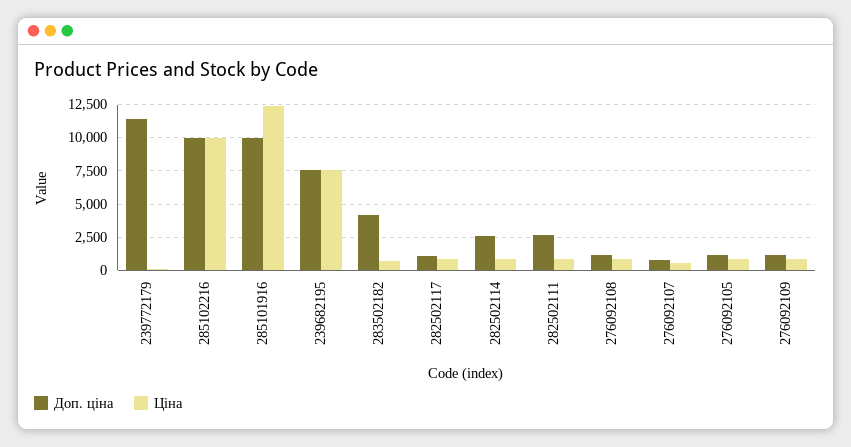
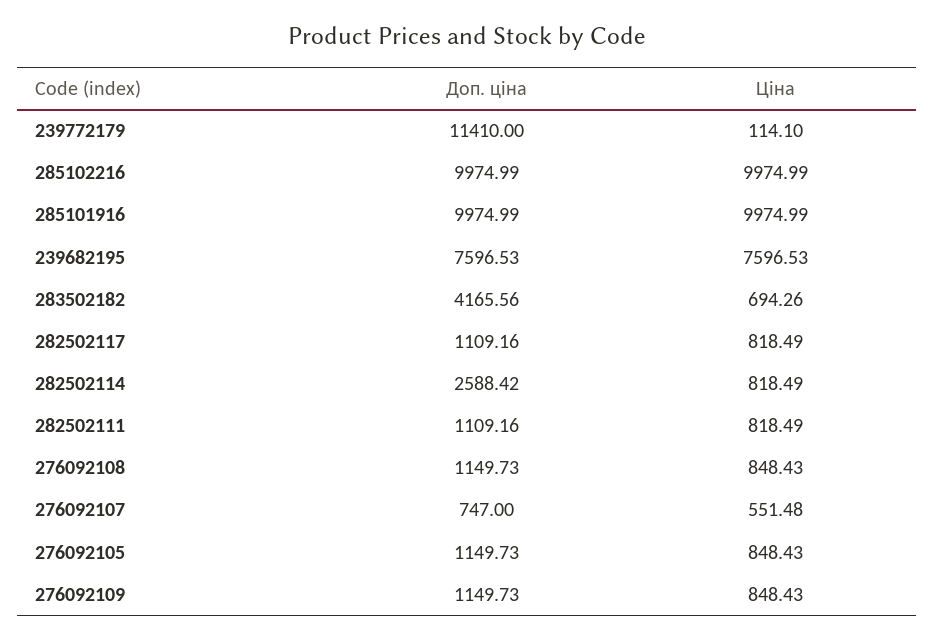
  {
    "Доп. ціна": {
      "239772179": 11410,
      "285102216": 9974.99,
      "285101916": 9974.99,
      "239682195": 7596.53,
      "283502182": 4165.56,
      "282502117": 1109.16,
      "282502114": 2588.42,
-     "282502111": 2500,
+     "282502111": 1109.16,
      "276092108": 1149.73,
      "276092107": 747,
      "276092105": 1149.73,
      "276092109": 1149.73
    },
    "Ціна": {
      "239772179": 114.1,
      "285102216": 9974.99,
-     "285101916": 12500,
+     "285101916": 9974.99,
      "239682195": 7596.53,
      "283502182": 694.26,
      "282502117": 818.49,
      "282502114": 818.49,
      "282502111": 818.49,
      "276092108": 848.43,
      "276092107": 551.48,
      "276092105": 848.43,
      "276092109": 848.43
    }
  }

